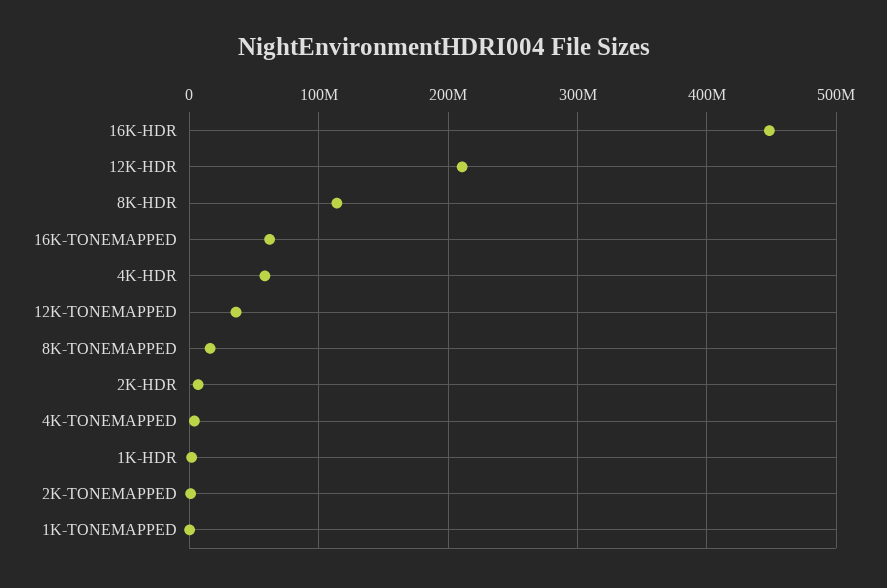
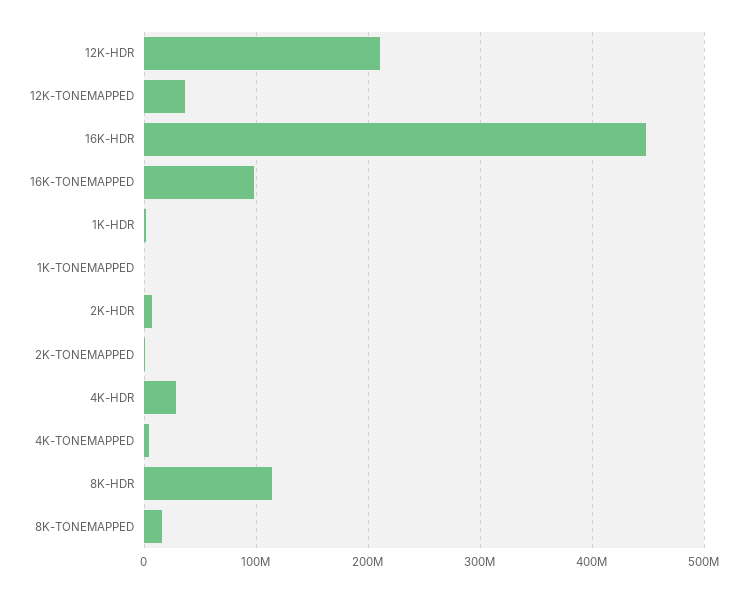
  {
    "16K-HDR": 450000000,
    "12K-HDR": 210000000,
    "8K-HDR": 110000000,
-   "16K-TONEMAPPED": 60000000,
+   "16K-TONEMAPPED": 100000000,
-   "4K-HDR": 60000000,
+   "4K-HDR": 30000000,
    "12K-TONEMAPPED": 40000000,
    "8K-TONEMAPPED": 20000000,
    "2K-HDR": 10000000,
    "4K-TONEMAPPED": 0,
    "1K-HDR": 0,
    "2K-TONEMAPPED": 0,
    "1K-TONEMAPPED": 0
  }

